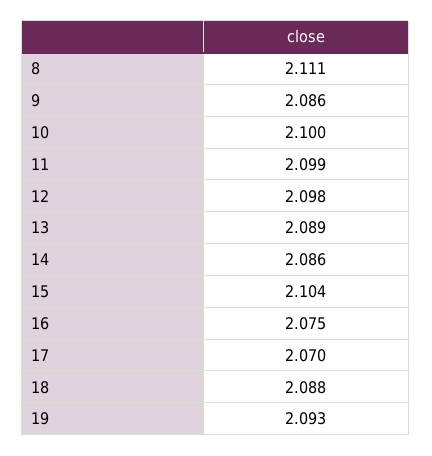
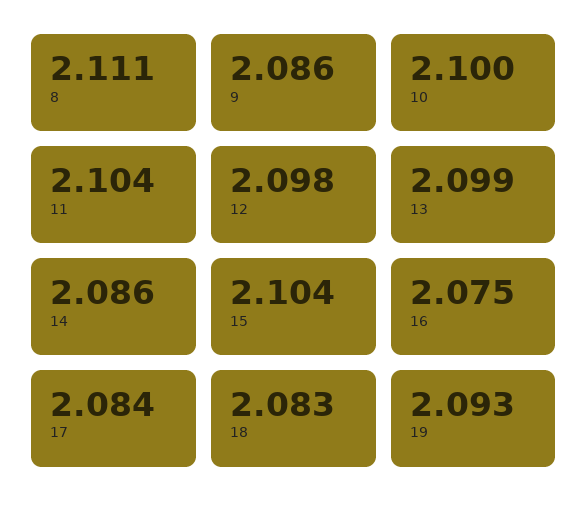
  {
    "8": 2.111,
    "9": 2.086,
    "10": 2.1,
-   "11": 2.099,
+   "11": 2.104,
    "12": 2.098,
-   "13": 2.089,
+   "13": 2.099,
    "14": 2.086,
    "15": 2.104,
    "16": 2.075,
-   "17": 2.07,
+   "17": 2.084,
-   "18": 2.088,
+   "18": 2.083,
    "19": 2.093
  }

